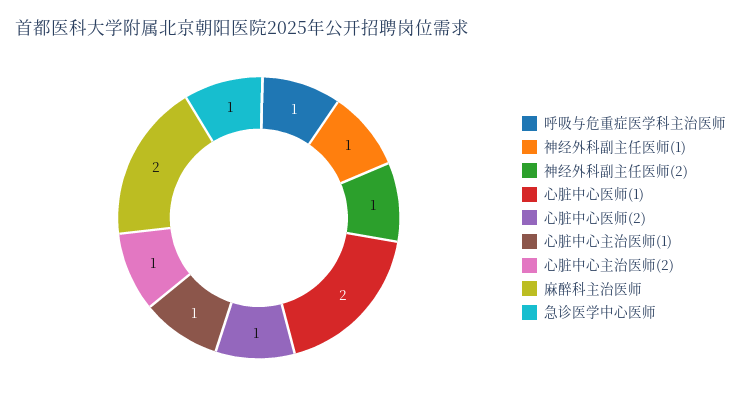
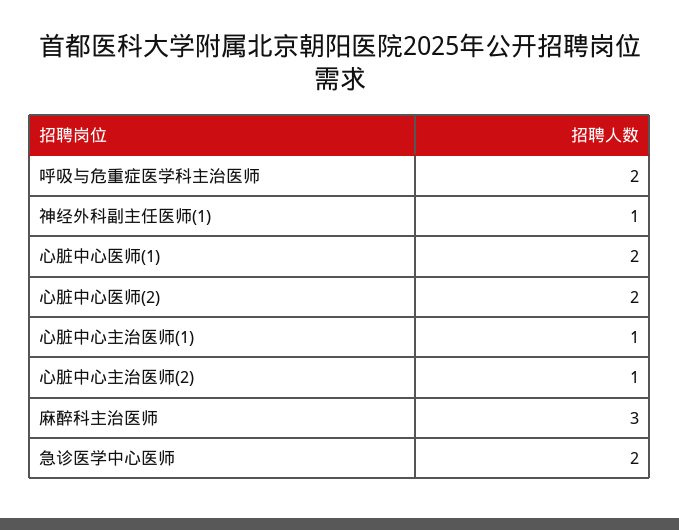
  {
-   "呼吸与危重症医学科主治医师": 1,
+   "呼吸与危重症医学科主治医师": 2,
    "神经外科副主任医师(1)": 1,
-   "神经外科副主任医师(2)": 1,
    "心脏中心医师(1)": 2,
-   "心脏中心医师(2)": 1,
+   "心脏中心医师(2)": 2,
    "心脏中心主治医师(1)": 1,
    "心脏中心主治医师(2)": 1,
-   "麻醉科主治医师": 2,
+   "麻醉科主治医师": 3,
-   "急诊医学中心医师": 1
+   "急诊医学中心医师": 2
  }

